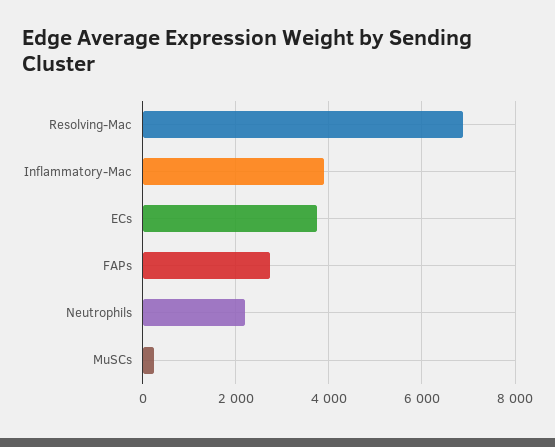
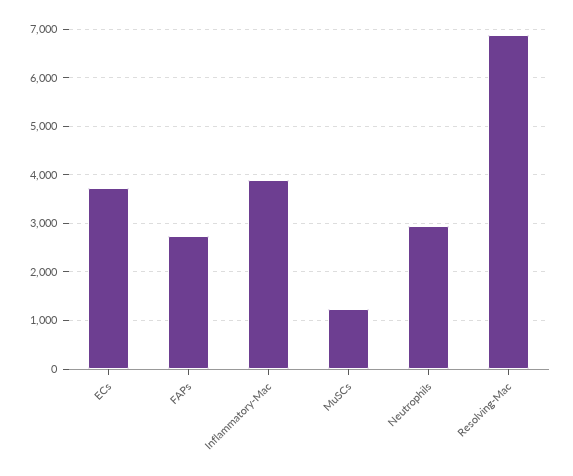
  {
    "Resolving-Mac": 6800,
    "Inflammatory-Mac": 3800,
    "ECs": 3800,
    "FAPs": 2800,
-   "Neutrophils": 2200,
+   "Neutrophils": 3000,
-   "MuSCs": 200
+   "MuSCs": 1200
  }

